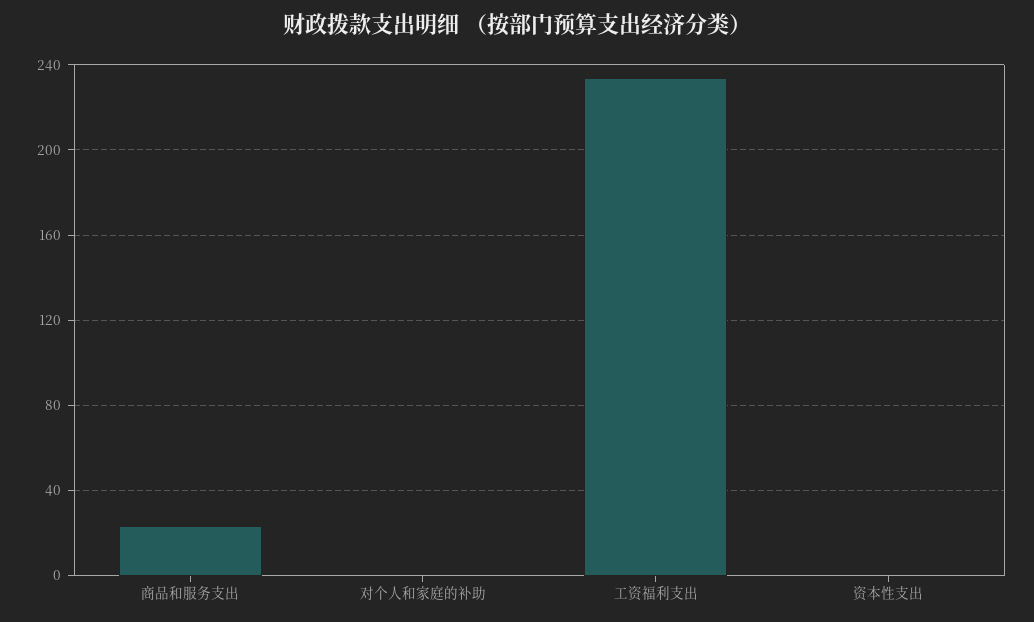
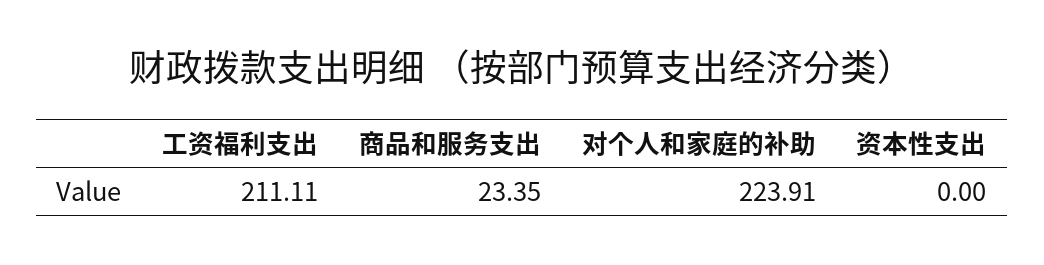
  {
    "商品和服务支出": 23.35,
-   "对个人和家庭的补助": 0,
+   "对个人和家庭的补助": 223.91,
-   "工资福利支出": 235,
+   "工资福利支出": 211.11,
    "资本性支出": 0
  }

